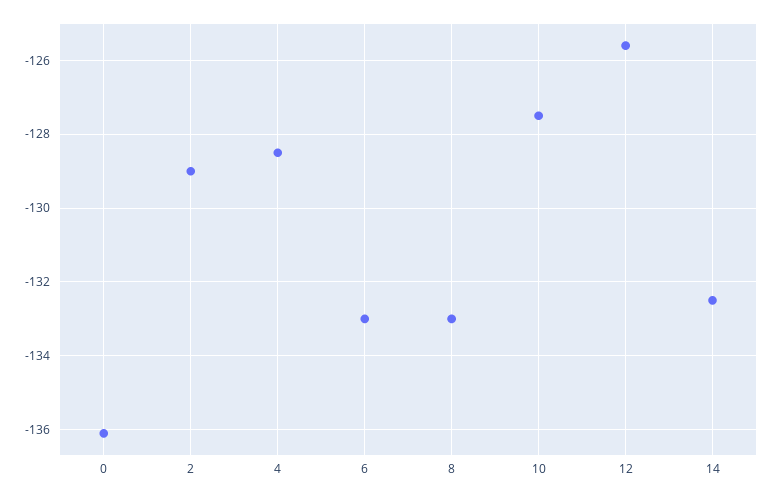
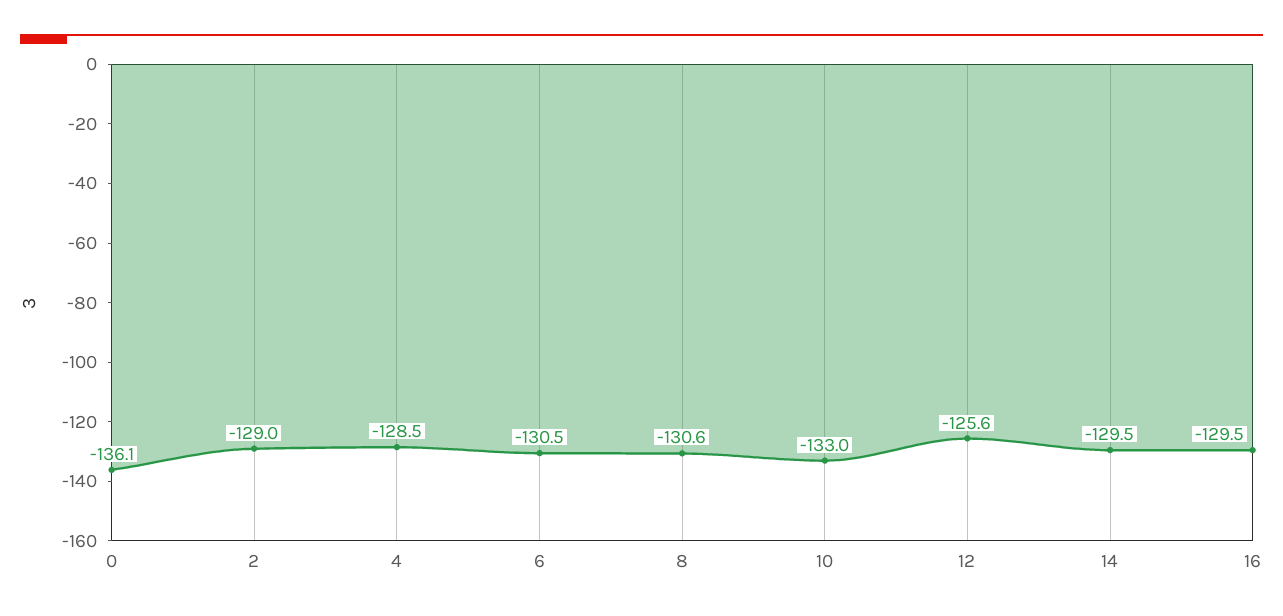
  {
    "0": -136.1,
    "2": -129,
    "4": -128.5,
-   "6": -133,
+   "6": -130.5,
-   "8": -133,
+   "8": -130.6,
-   "10": -127.5,
+   "10": -133,
    "12": -125.6,
-   "14": -132.5
+   "14": -129.5,
+   "16": -129.5
  }

